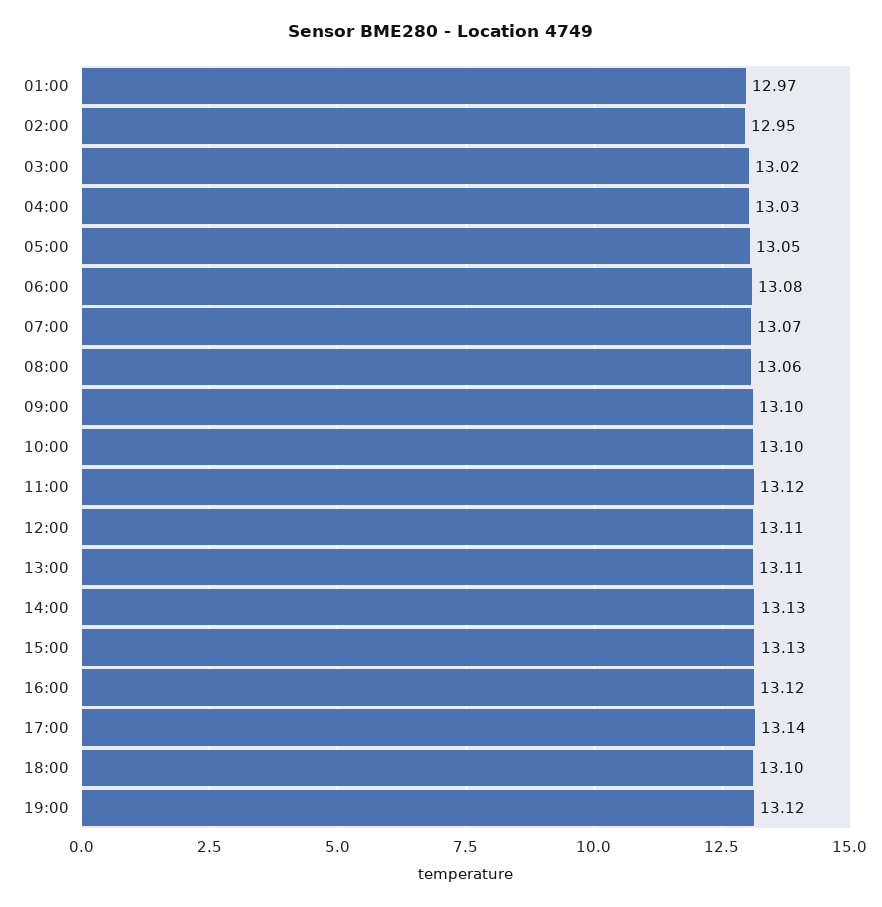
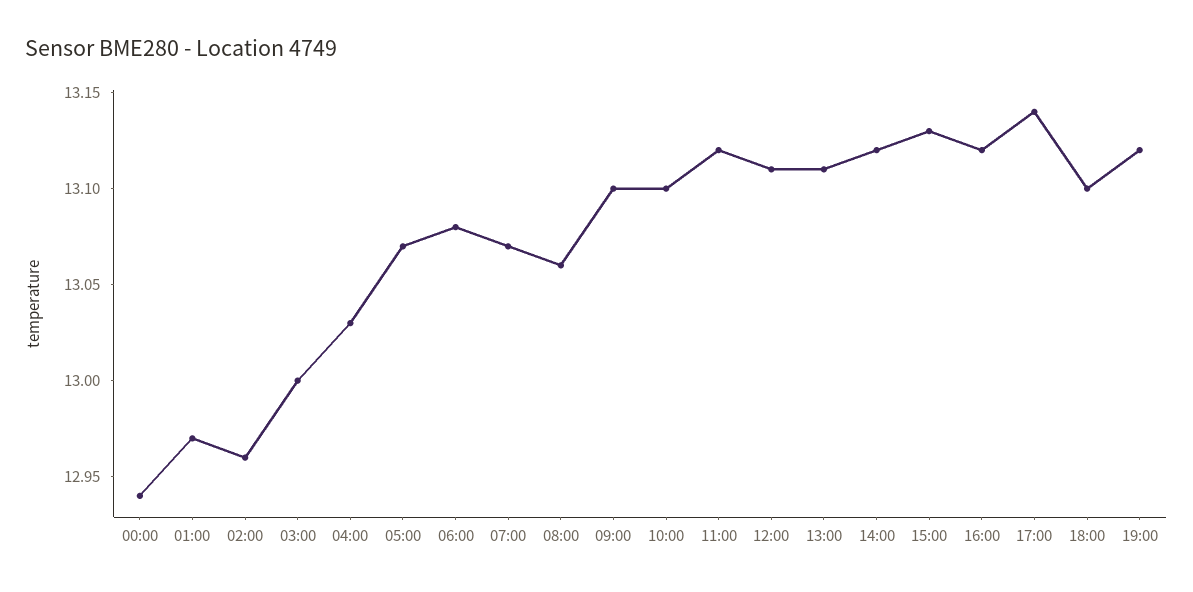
  {
    "01:00": 12.97,
-   "02:00": 12.95,
+   "02:00": 12.96,
-   "03:00": 13.02,
+   "03:00": 13,
    "04:00": 13.03,
-   "05:00": 13.05,
+   "05:00": 13.07,
    "06:00": 13.08,
    "07:00": 13.07,
    "08:00": 13.06,
    "09:00": 13.1,
    "10:00": 13.1,
    "11:00": 13.12,
    "12:00": 13.11,
    "13:00": 13.11,
-   "14:00": 13.13,
+   "14:00": 13.12,
    "15:00": 13.13,
    "16:00": 13.12,
    "17:00": 13.14,
    "18:00": 13.1,
-   "19:00": 13.12
+   "19:00": 13.12,
+   "00:00": 12.94
  }

